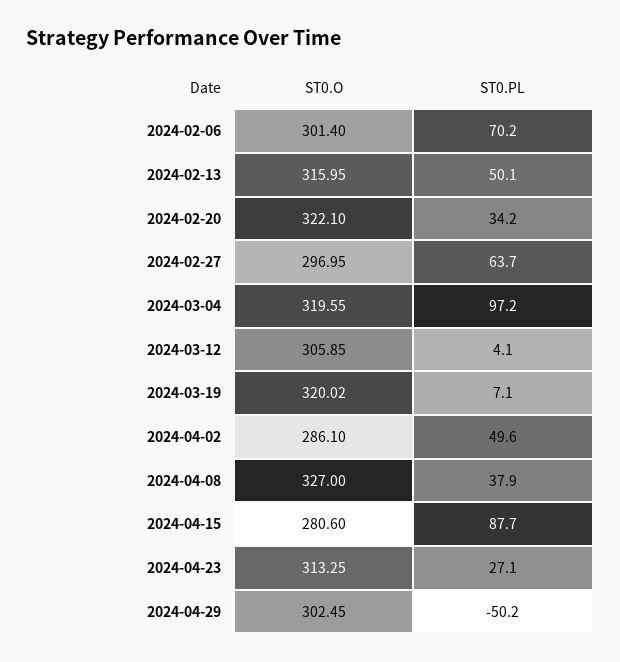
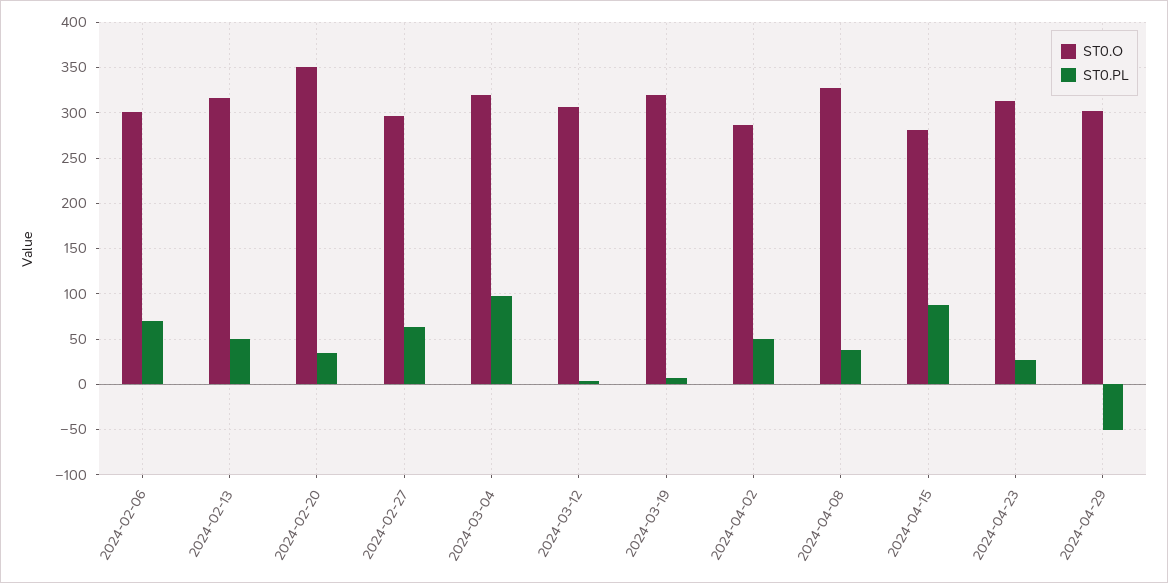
  {
    "ST0.O": {
      "2024-02-06": 301.4,
      "2024-02-13": 315.95,
-     "2024-02-20": 322.1,
+     "2024-02-20": 350,
      "2024-02-27": 296.95,
      "2024-03-04": 319.55,
      "2024-03-12": 305.85,
      "2024-03-19": 320.02,
      "2024-04-02": 286.1,
      "2024-04-08": 327,
      "2024-04-15": 280.6,
      "2024-04-23": 313.25,
      "2024-04-29": 302.45
    },
    "ST0.PL": {
      "2024-02-06": 70.2,
      "2024-02-13": 50.1,
      "2024-02-20": 34.2,
      "2024-02-27": 63.7,
      "2024-03-04": 97.2,
      "2024-03-12": 4.1,
      "2024-03-19": 7.1,
      "2024-04-02": 49.6,
      "2024-04-08": 37.9,
      "2024-04-15": 87.7,
      "2024-04-23": 27.1,
      "2024-04-29": -50.2
    }
  }

